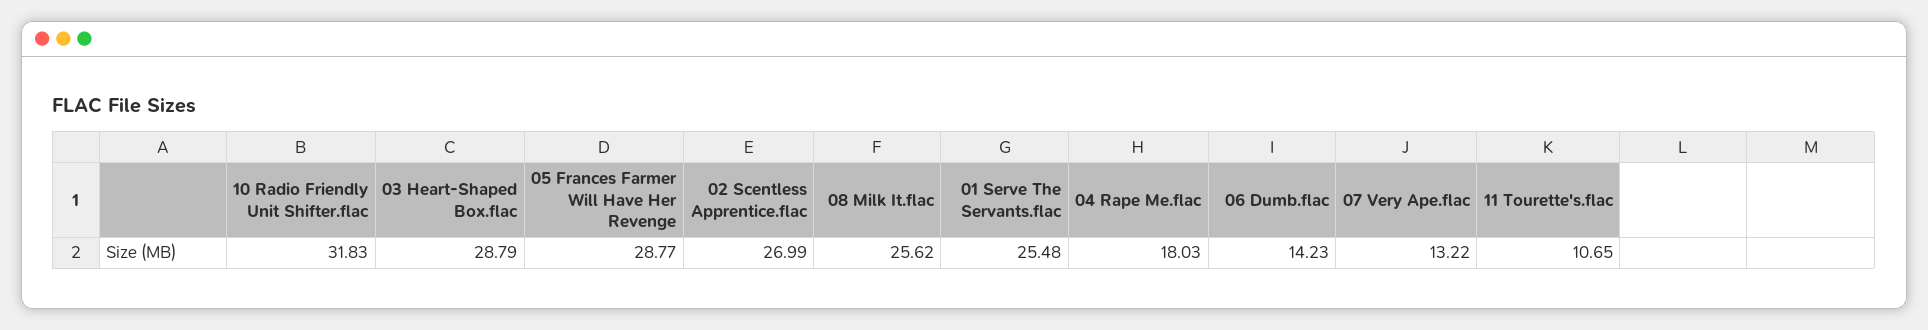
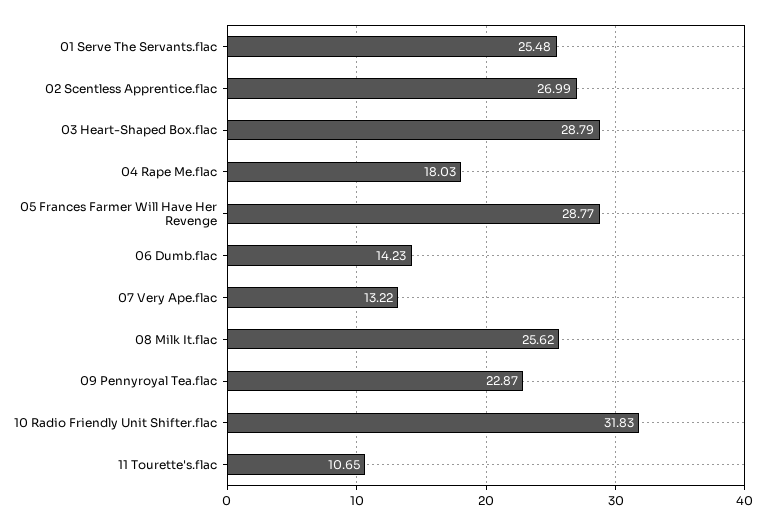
  {
    "10 Radio Friendly Unit Shifter.flac": 31.83,
    "03 Heart-Shaped Box.flac": 28.79,
    "05 Frances Farmer Will Have Her Revenge": 28.77,
    "02 Scentless Apprentice.flac": 26.99,
    "08 Milk It.flac": 25.62,
    "01 Serve The Servants.flac": 25.48,
    "04 Rape Me.flac": 18.03,
    "06 Dumb.flac": 14.23,
    "07 Very Ape.flac": 13.22,
-   "11 Tourette's.flac": 10.65
+   "11 Tourette's.flac": 10.65,
+   "09 Pennyroyal Tea.flac": 22.87
  }

